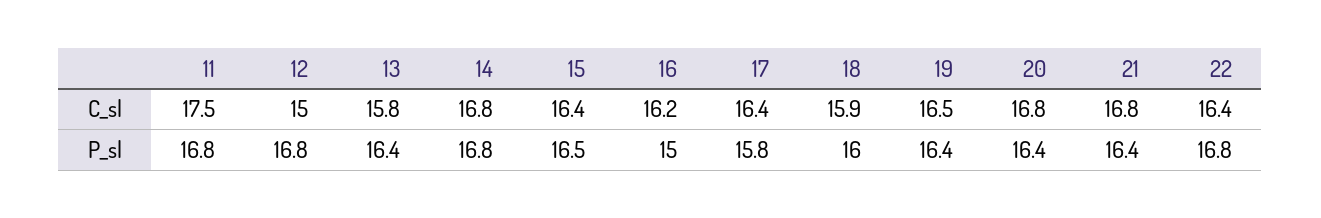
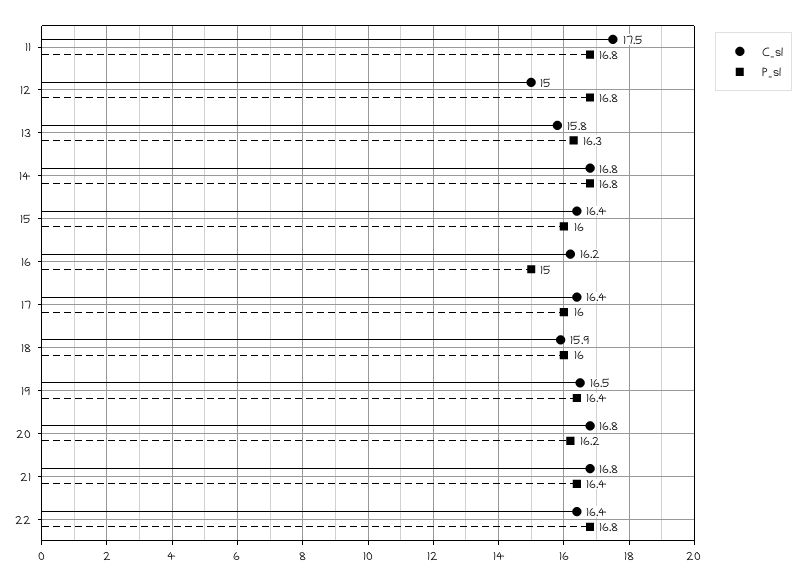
  {
    "C_sl": {
      "11": 17.5,
      "12": 15,
      "13": 15.8,
      "14": 16.8,
      "15": 16.4,
      "16": 16.2,
      "17": 16.4,
      "18": 15.9,
      "19": 16.5,
      "20": 16.8,
      "21": 16.8,
      "22": 16.4
    },
    "P_sl": {
      "11": 16.8,
      "12": 16.8,
-     "13": 16.4,
+     "13": 16.3,
      "14": 16.8,
-     "15": 16.5,
+     "15": 16,
      "16": 15,
-     "17": 15.8,
+     "17": 16,
      "18": 16,
      "19": 16.4,
-     "20": 16.4,
+     "20": 16.2,
      "21": 16.4,
      "22": 16.8
    }
  }

